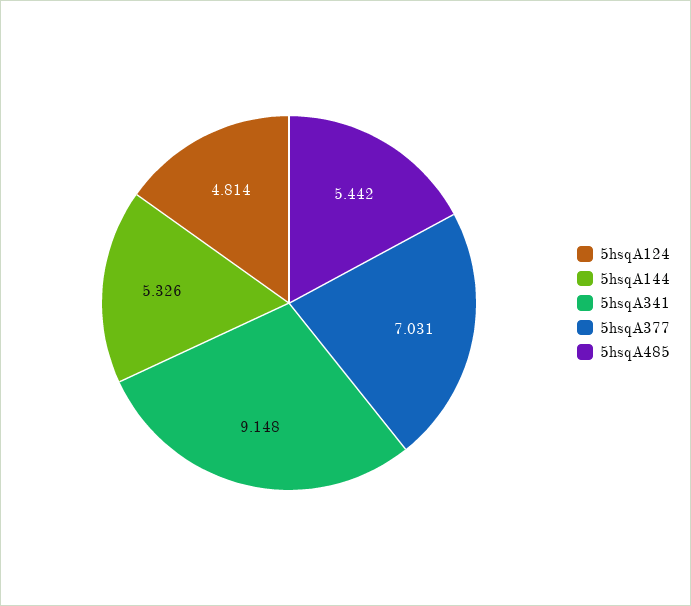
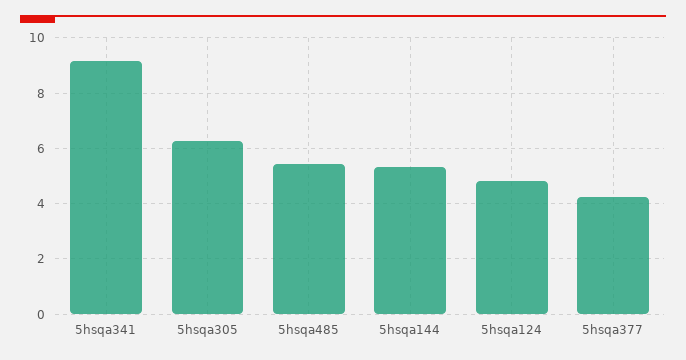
  {
    "5hsqA124": 4.814,
    "5hsqA144": 5.326,
    "5hsqA341": 9.148,
-   "5hsqA377": 7.031,
+   "5hsqA377": 4.25,
-   "5hsqA485": 5.442
+   "5hsqA485": 5.442,
+   "5hsqa305": 6.25
  }

